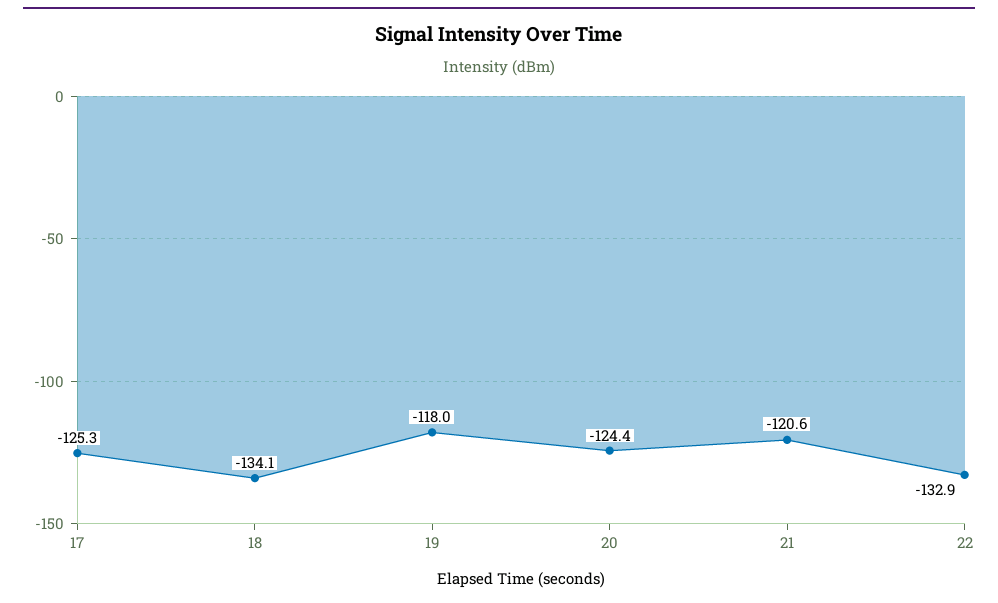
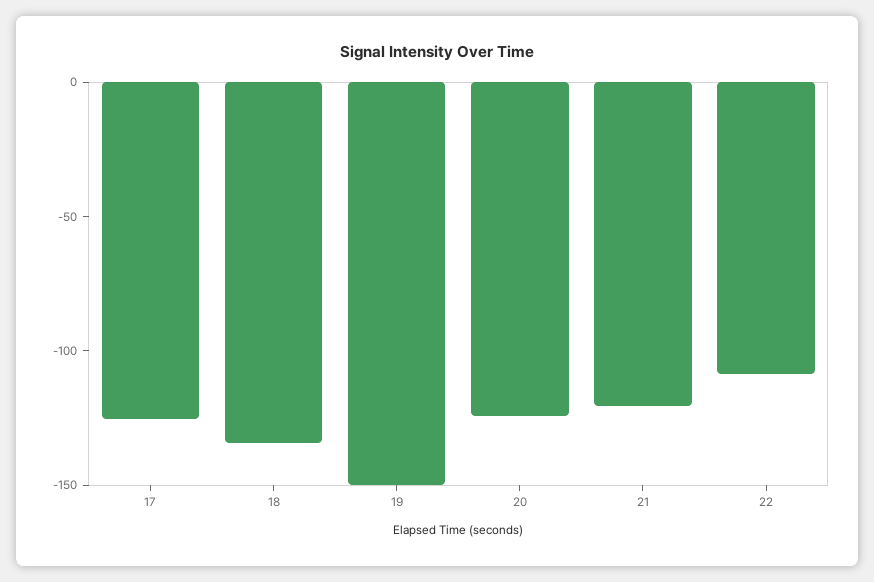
  {
    "17": -125.3,
    "18": -134.1,
-   "19": -118,
+   "19": -150,
    "20": -124.4,
    "21": -120.6,
-   "22": -132.9
+   "22": -110
  }

